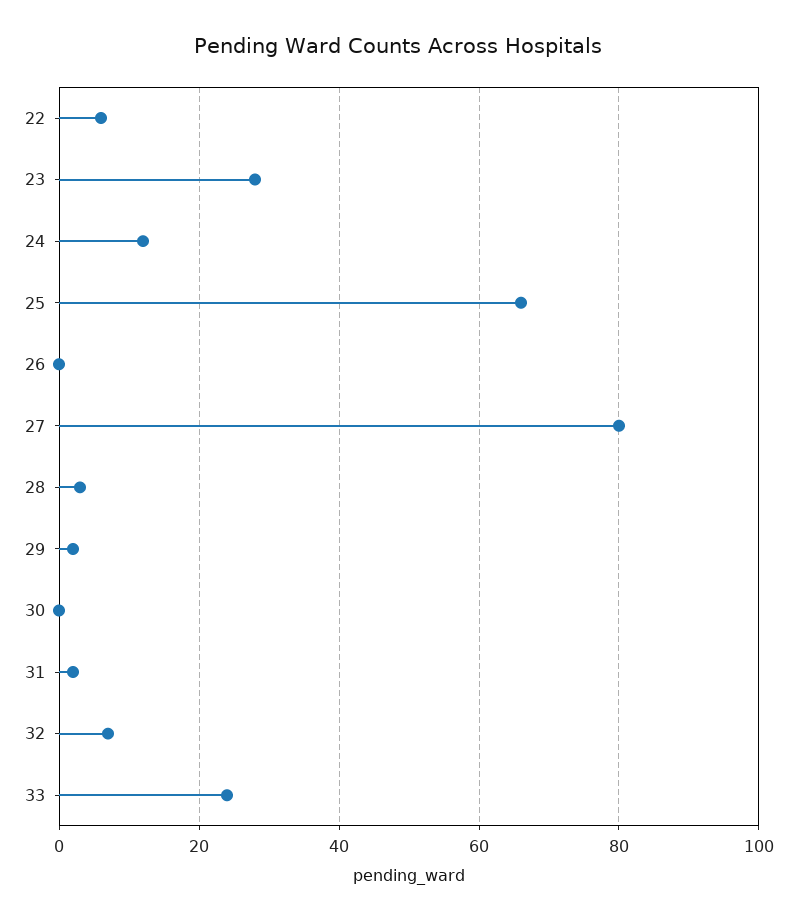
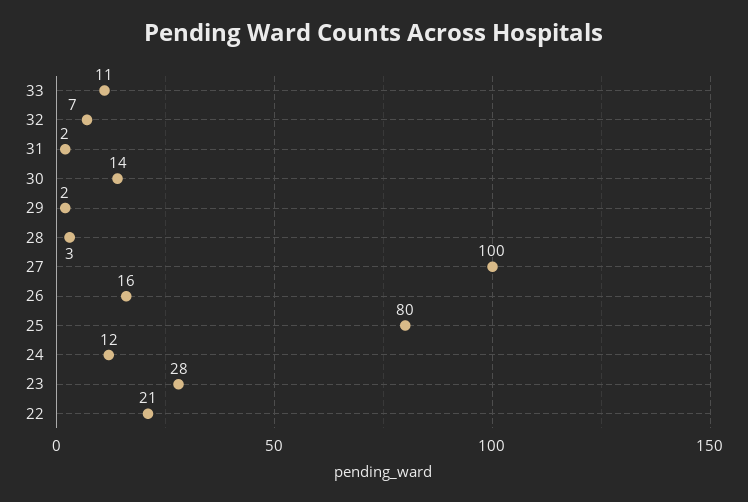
  {
-   "22": 5,
+   "22": 21,
    "23": 28,
    "24": 12,
-   "25": 65,
+   "25": 80,
-   "26": 0,
+   "26": 16,
-   "27": 80,
+   "27": 100,
    "28": 3,
    "29": 2,
-   "30": 0,
+   "30": 14,
    "31": 2,
    "32": 7,
-   "33": 25
+   "33": 11
  }

